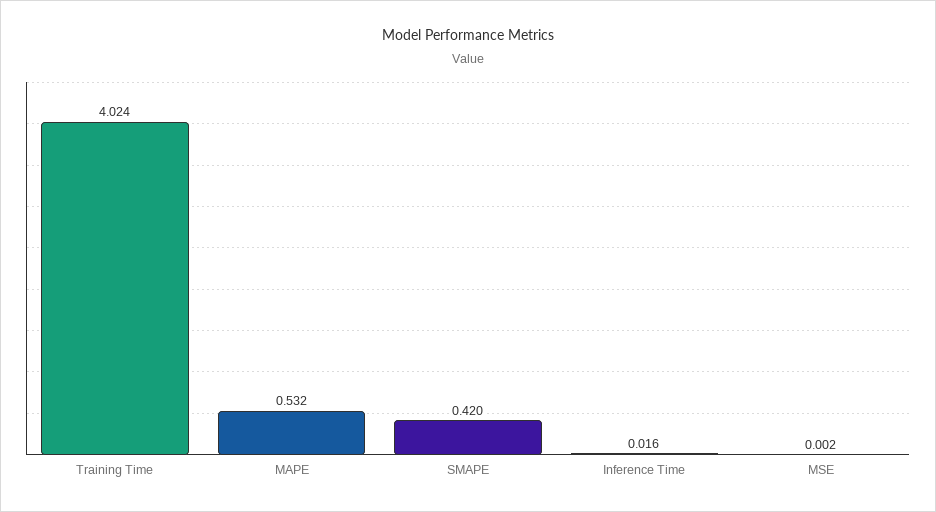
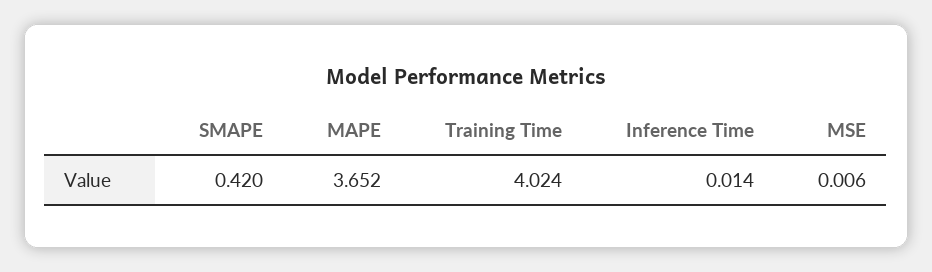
  {
    "Training Time": 4.024,
-   "MAPE": 0.532,
+   "MAPE": 3.652,
    "SMAPE": 0.42,
-   "Inference Time": 0.016,
+   "Inference Time": 0.014,
-   "MSE": 0.002
+   "MSE": 0.006
  }

